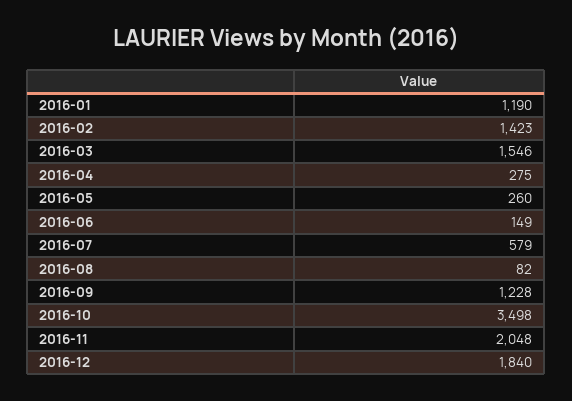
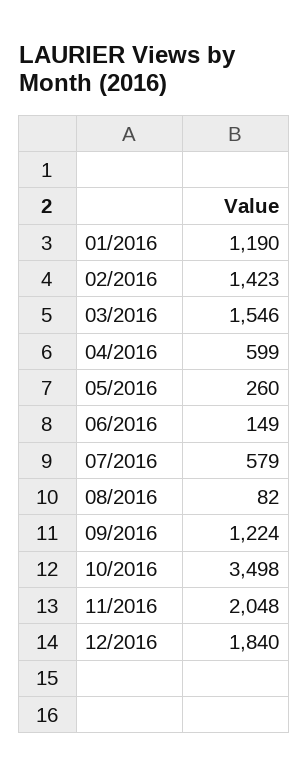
  {
    "2016-01": 1190,
    "2016-02": 1423,
    "2016-03": 1546,
-   "2016-04": 275,
+   "2016-04": 599,
    "2016-05": 260,
    "2016-06": 149,
    "2016-07": 579,
    "2016-08": 82,
-   "2016-09": 1228,
+   "2016-09": 1224,
    "2016-10": 3498,
    "2016-11": 2048,
    "2016-12": 1840
  }

